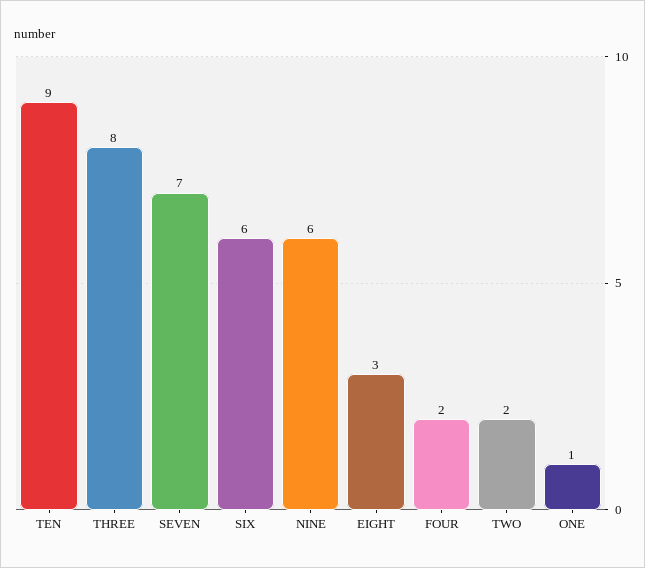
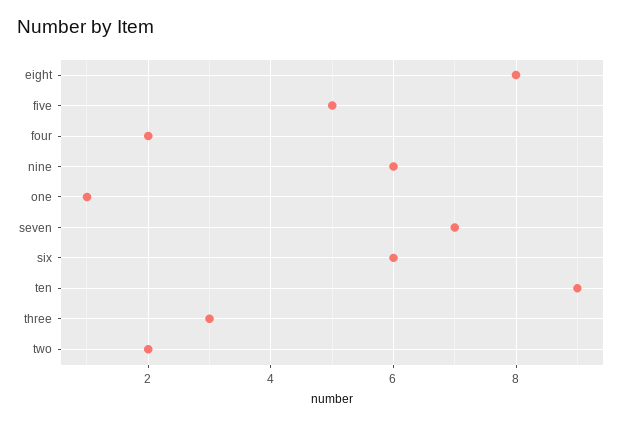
  {
    "TEN": 9,
-   "THREE": 8,
+   "THREE": 3,
    "SEVEN": 7,
    "SIX": 6,
    "NINE": 6,
-   "EIGHT": 3,
+   "EIGHT": 8,
    "FOUR": 2,
    "TWO": 2,
-   "ONE": 1
+   "ONE": 1,
+   "five": 5
  }

